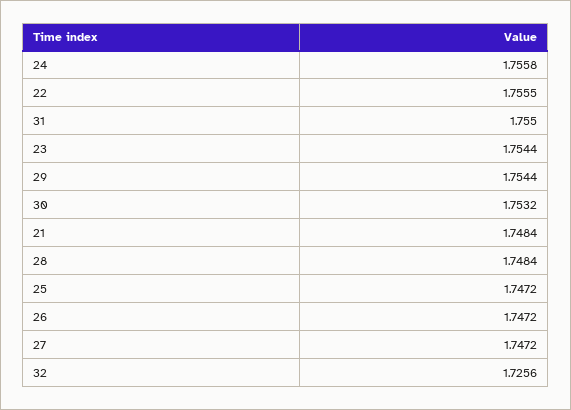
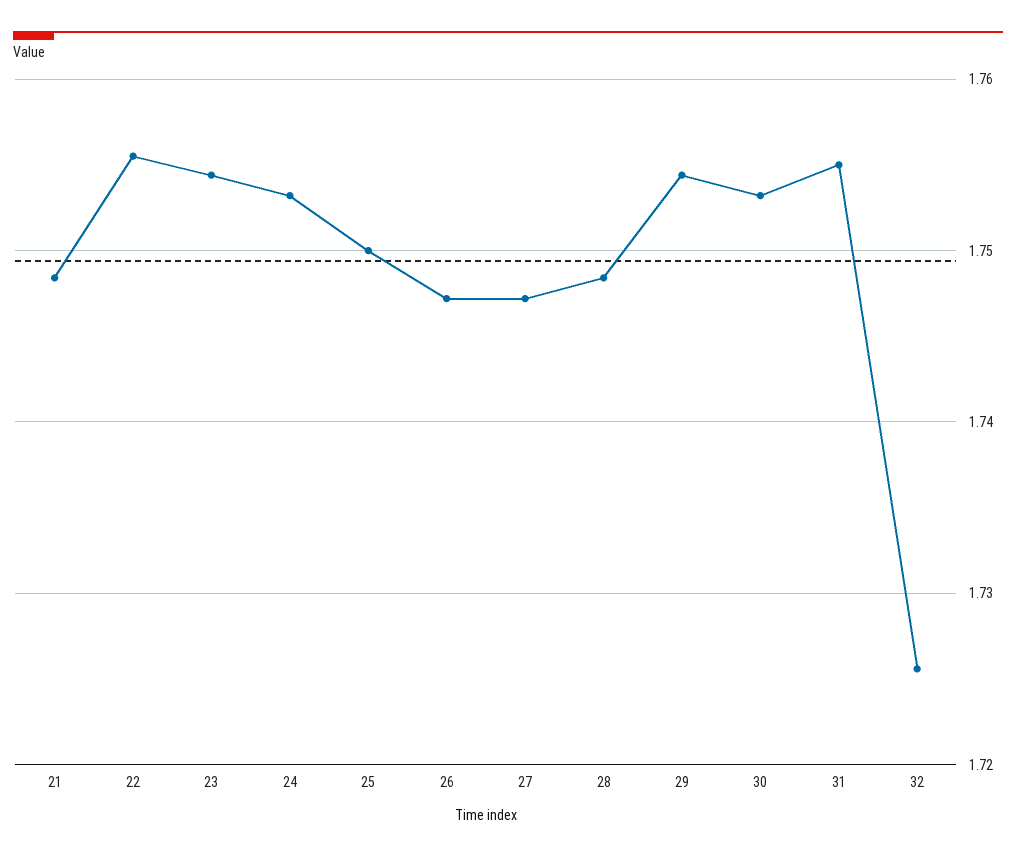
  {
-   "24": 1.7558,
+   "24": 1.753,
    "22": 1.7555,
    "31": 1.755,
    "23": 1.7544,
    "29": 1.7544,
    "30": 1.7532,
    "21": 1.7484,
    "28": 1.7484,
-   "25": 1.7472,
+   "25": 1.75,
    "26": 1.7472,
    "27": 1.7472,
    "32": 1.7256
  }

